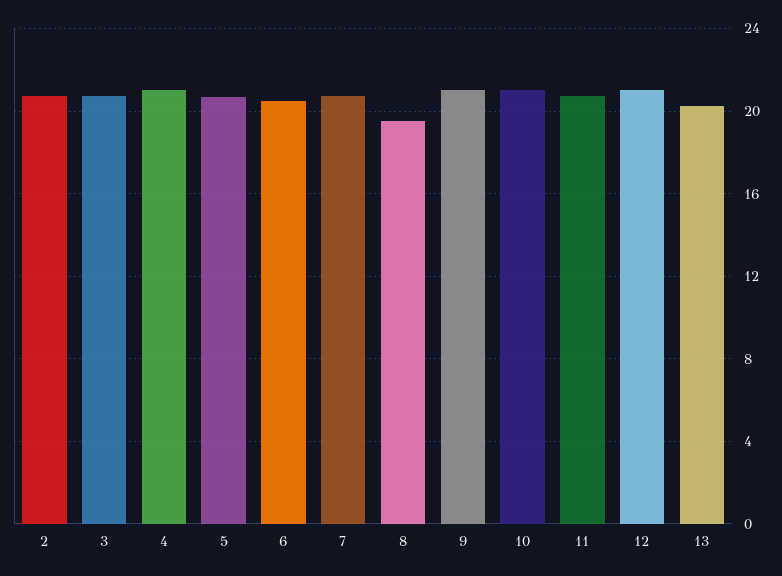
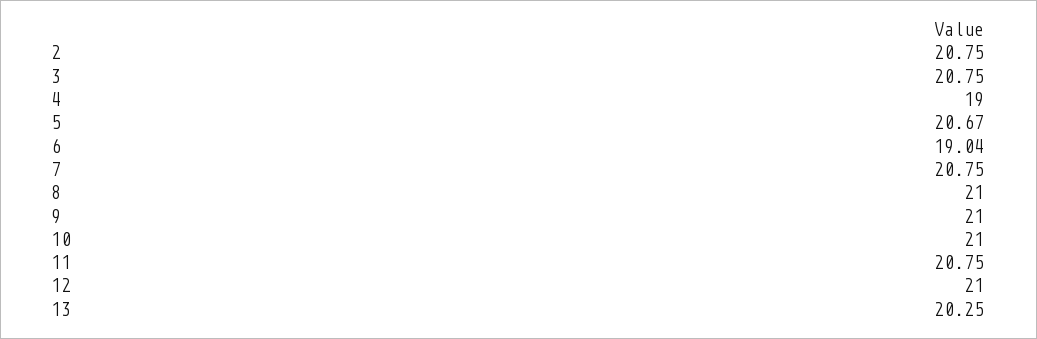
  {
    "2": 20.75,
    "3": 20.75,
-   "4": 21,
+   "4": 19,
    "5": 20.67,
-   "6": 20.5,
+   "6": 19.04,
    "7": 20.75,
-   "8": 19.5,
+   "8": 21,
    "9": 21,
    "10": 21,
    "11": 20.75,
    "12": 21,
    "13": 20.25
  }

